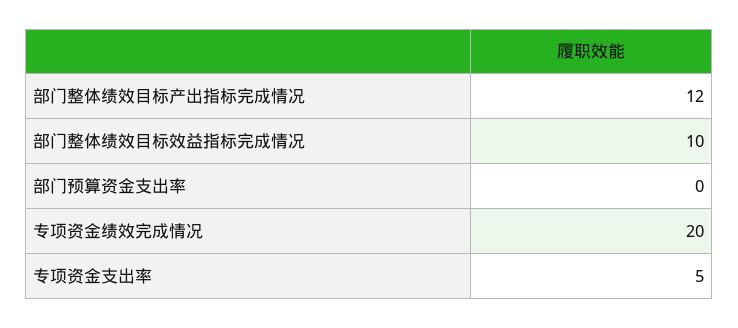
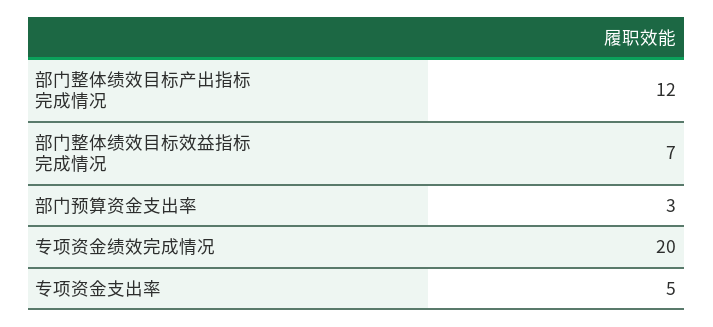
  {
    "部门整体绩效目标产出指标完成情况": 12,
-   "部门整体绩效目标效益指标完成情况": 10,
+   "部门整体绩效目标效益指标完成情况": 7,
-   "部门预算资金支出率": 0,
+   "部门预算资金支出率": 3,
    "专项资金绩效完成情况": 20,
    "专项资金支出率": 5
  }

